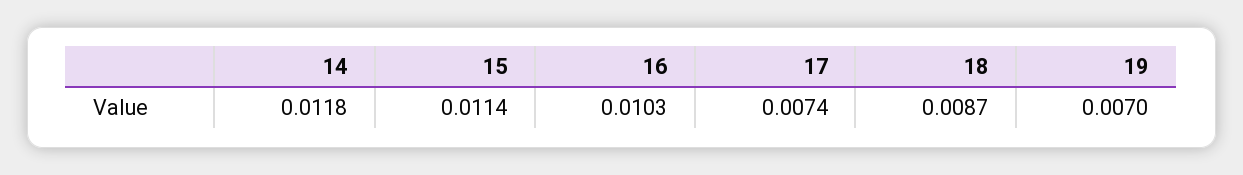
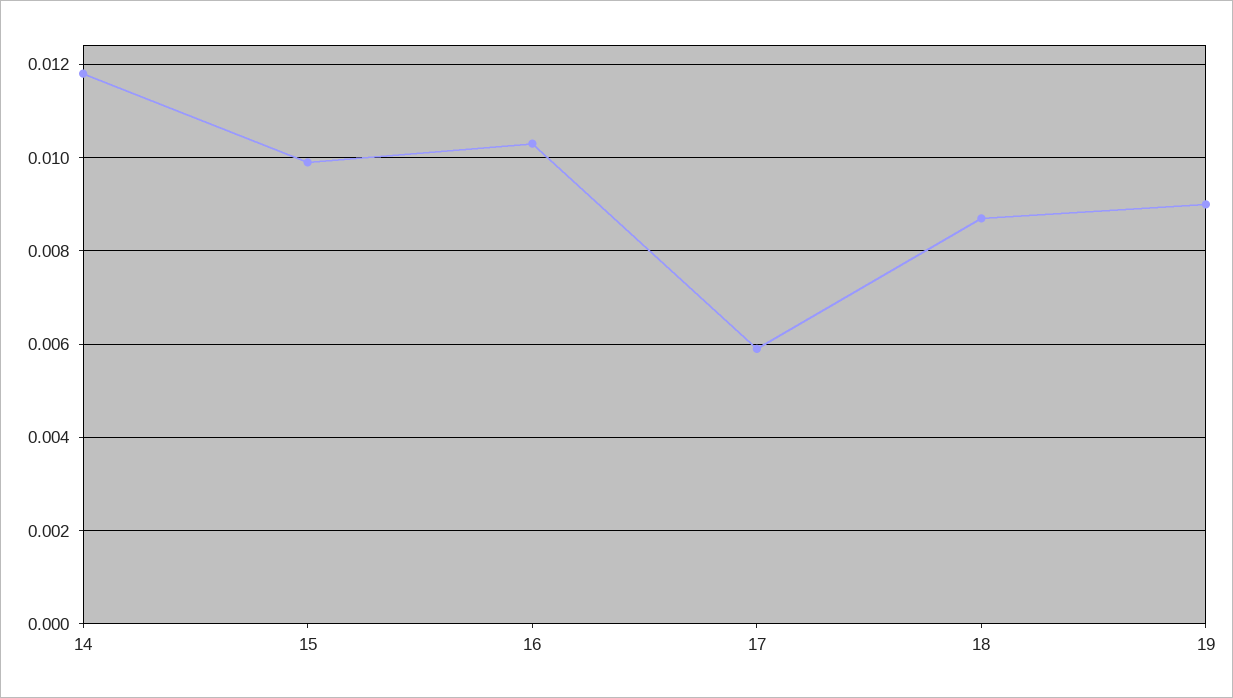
  {
    "14": 0.0118,
-   "15": 0.0114,
+   "15": 0.01,
    "16": 0.0103,
-   "17": 0.0074,
+   "17": 0.006,
    "18": 0.0087,
-   "19": 0.007
+   "19": 0.009
  }

